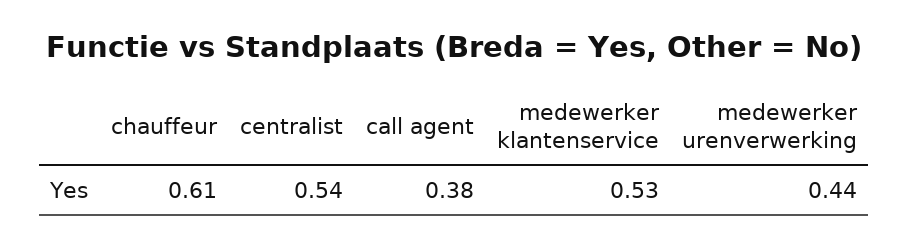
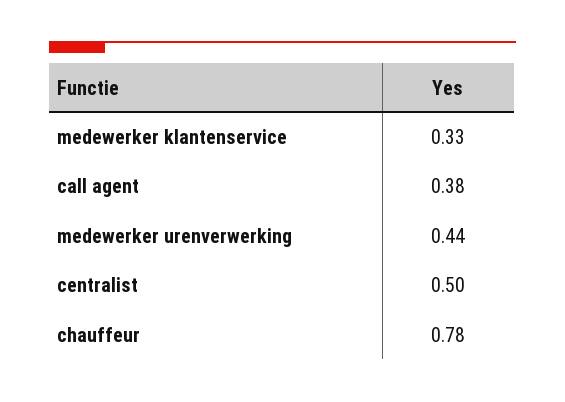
  {
-   "chauffeur": 0.61,
+   "chauffeur": 0.78,
-   "centralist": 0.54,
+   "centralist": 0.5,
    "call agent": 0.38,
-   "medewerker klantenservice": 0.53,
+   "medewerker klantenservice": 0.33,
    "medewerker urenverwerking": 0.44
  }

